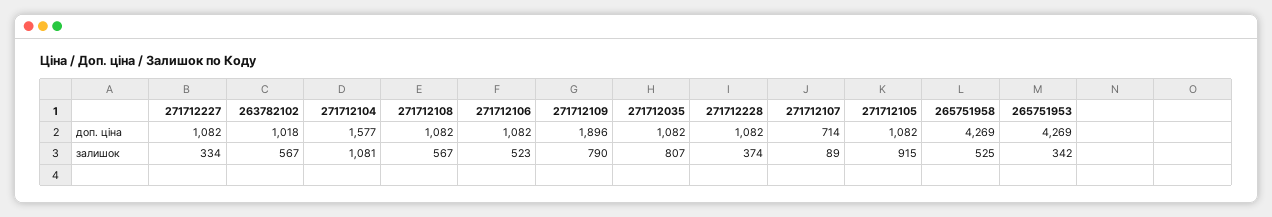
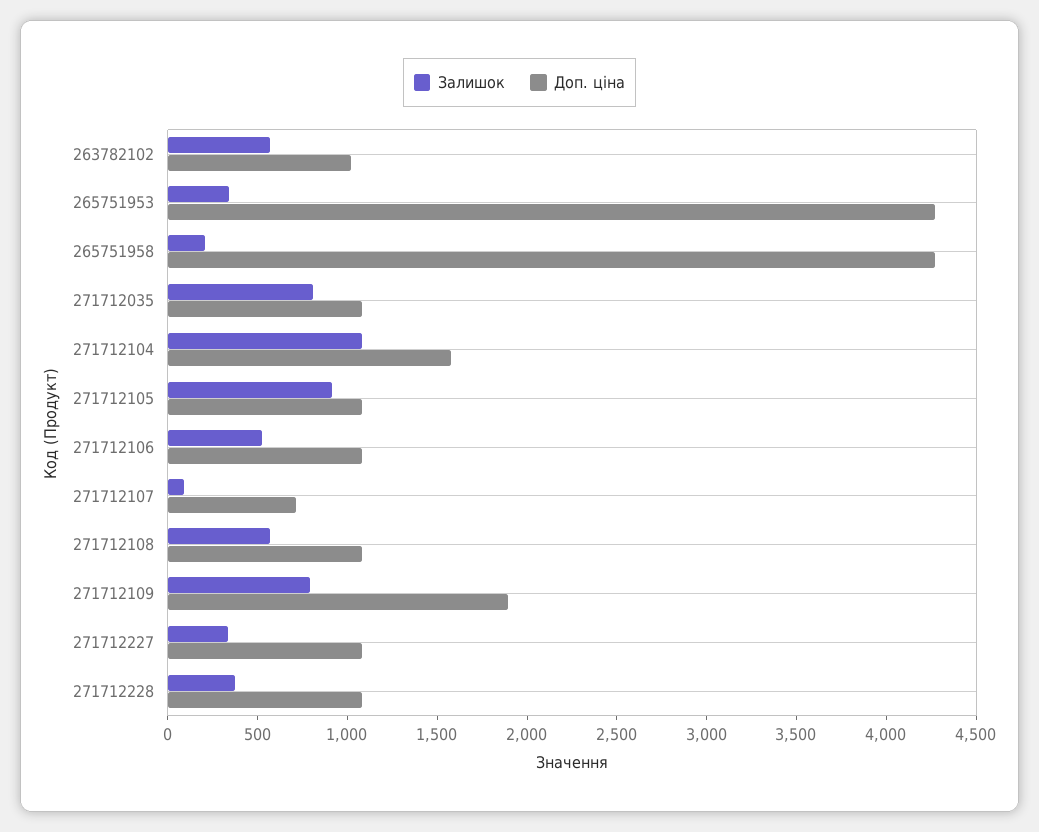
  {
    "доп. ціна": {
      "271712227": 1082,
      "263782102": 1018,
      "271712104": 1577,
      "271712108": 1082,
      "271712106": 1082,
      "271712109": 1896,
      "271712035": 1082,
      "271712228": 1082,
      "271712107": 714,
      "271712105": 1082,
      "265751958": 4269,
      "265751953": 4269
    },
    "залишок": {
      "271712227": 334,
      "263782102": 567,
      "271712104": 1081,
      "271712108": 567,
      "271712106": 523,
      "271712109": 790,
      "271712035": 807,
      "271712228": 374,
      "271712107": 89,
      "271712105": 915,
-     "265751958": 525,
+     "265751958": 200,
      "265751953": 342
    }
  }

